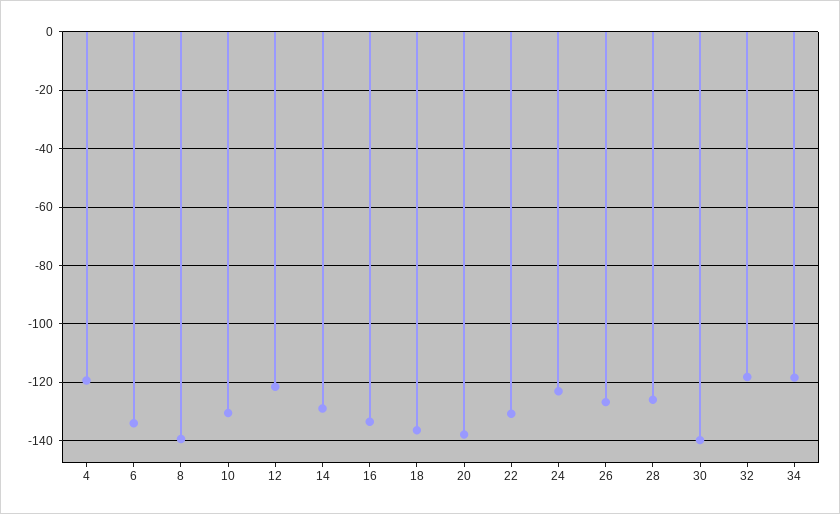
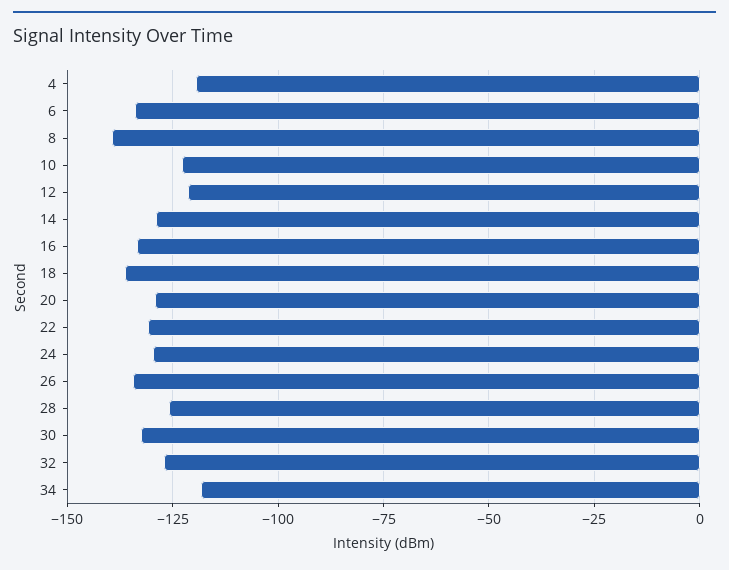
  {
    "4": -120,
    "6": -135,
    "8": -140,
-   "10": -130,
+   "10": -122.5,
    "12": -122.5,
    "14": -130,
    "16": -132.5,
    "18": -137.5,
-   "20": -137.5,
+   "20": -130,
    "22": -130,
-   "24": -122.5,
+   "24": -130,
-   "26": -127.5,
+   "26": -135,
    "28": -125,
-   "30": -140,
+   "30": -132.5,
-   "32": -117.5,
+   "32": -127.5,
    "34": -117.5
  }

